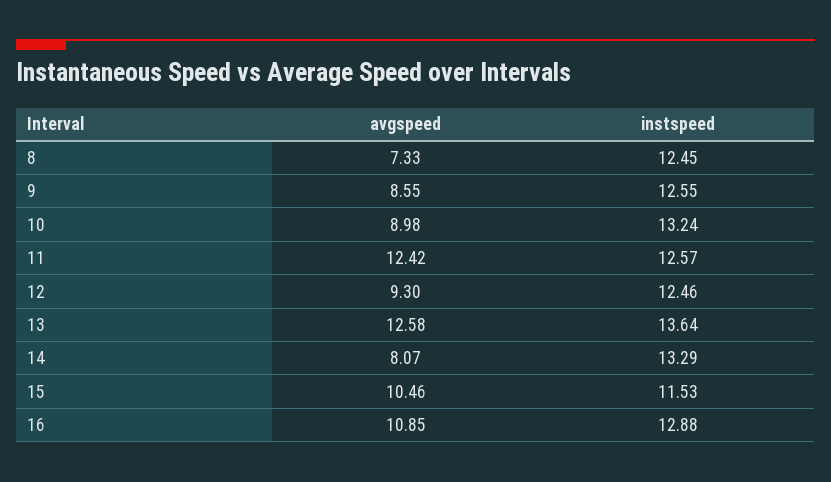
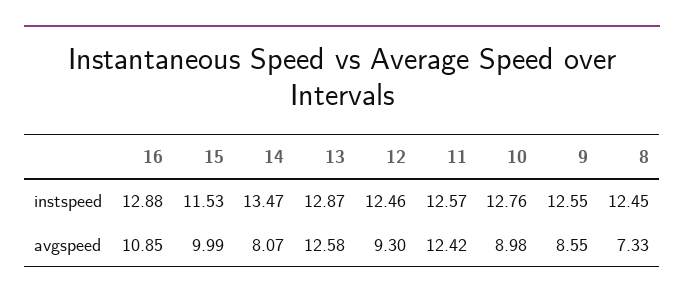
  {
    "avgspeed": {
      "8": 7.33,
      "9": 8.55,
      "10": 8.98,
      "11": 12.42,
      "12": 9.3,
      "13": 12.58,
      "14": 8.07,
-     "15": 10.46,
+     "15": 9.99,
      "16": 10.85
    },
    "instspeed": {
      "8": 12.45,
      "9": 12.55,
-     "10": 13.24,
+     "10": 12.76,
      "11": 12.57,
      "12": 12.46,
-     "13": 13.64,
+     "13": 12.87,
-     "14": 13.29,
+     "14": 13.47,
      "15": 11.53,
      "16": 12.88
    }
  }

